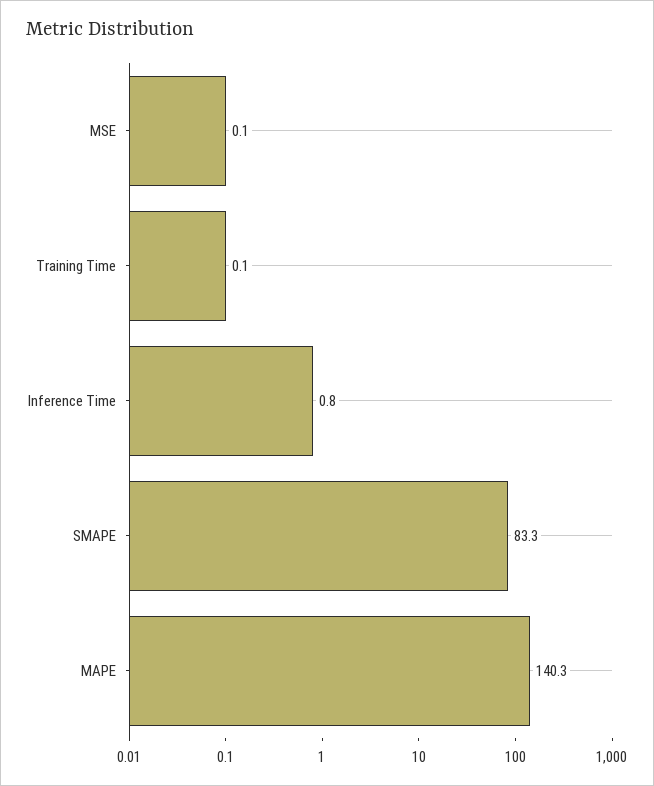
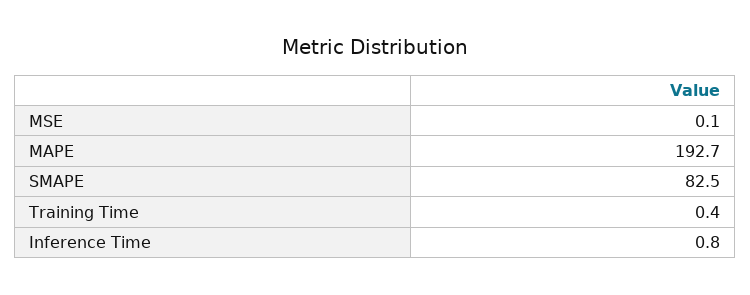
  {
    "MSE": 0.1,
-   "Training Time": 0.1,
+   "Training Time": 0.4,
    "Inference Time": 0.8,
-   "SMAPE": 83.3,
+   "SMAPE": 82.5,
-   "MAPE": 140.3
+   "MAPE": 192.7
  }

